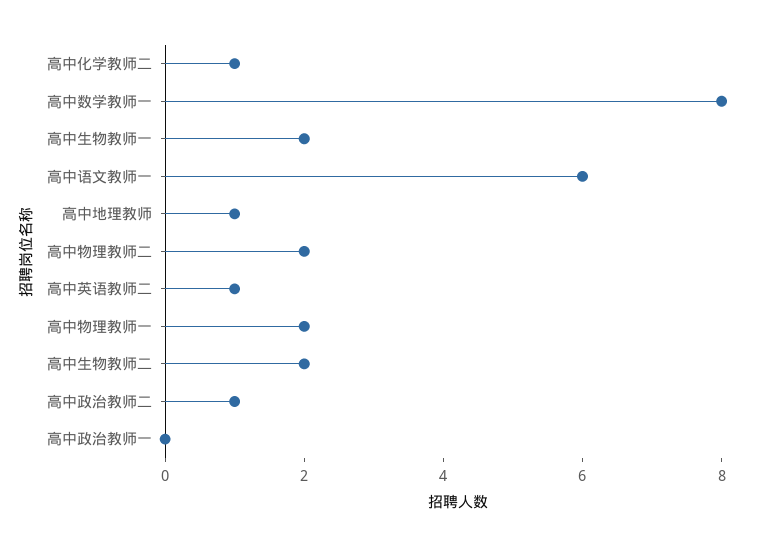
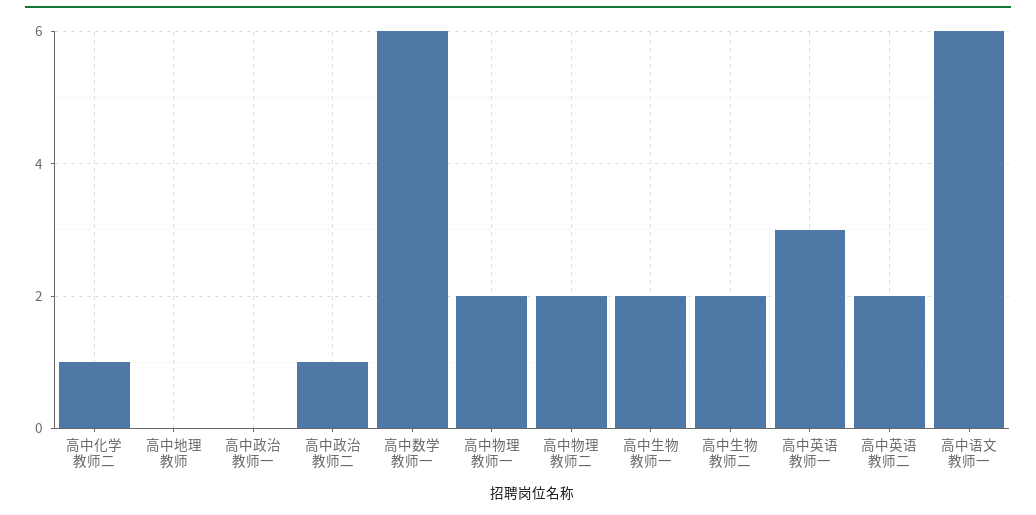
  {
    "高中化学教师二": 1,
-   "高中数学教师一": 8,
+   "高中数学教师一": 6,
    "高中生物教师一": 2,
    "高中语文教师一": 6,
-   "高中地理教师": 1,
+   "高中地理教师": 0,
    "高中物理教师二": 2,
-   "高中英语教师二": 1,
+   "高中英语教师二": 2,
    "高中物理教师一": 2,
    "高中生物教师二": 2,
    "高中政治教师二": 1,
-   "高中政治教师一": 0
+   "高中政治教师一": 0,
+   "高中英语教师一": 3
  }

